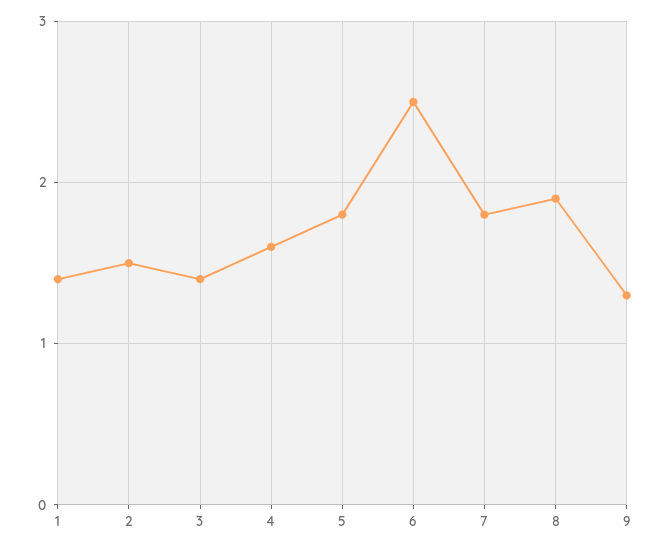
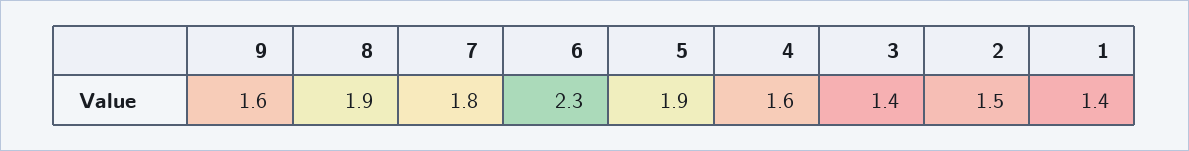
  {
    "1": 1.4,
    "2": 1.5,
    "3": 1.4,
    "4": 1.6,
-   "5": 1.8,
+   "5": 1.9,
-   "6": 2.5,
+   "6": 2.3,
    "7": 1.8,
    "8": 1.9,
-   "9": 1.3
+   "9": 1.6
  }

